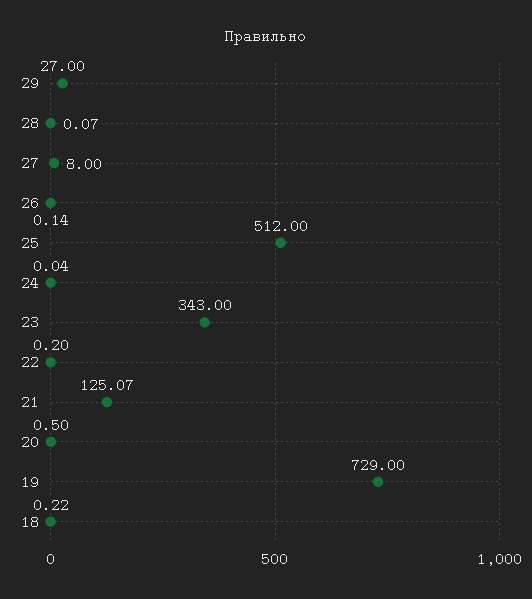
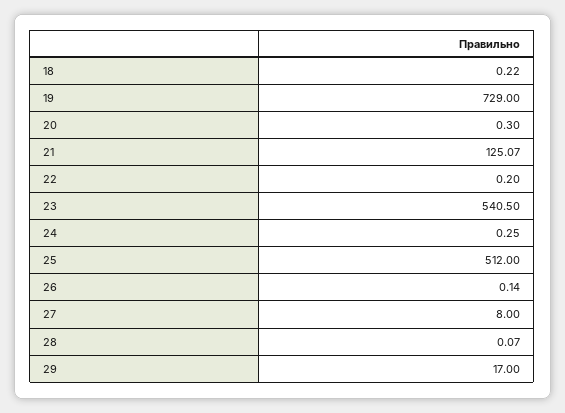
  {
-   "29": 27,
+   "29": 17,
    "28": 0.07,
    "27": 8,
    "26": 0.14,
    "25": 512,
-   "24": 0.04,
+   "24": 0.25,
-   "23": 343,
+   "23": 540.5,
    "22": 0.2,
    "21": 125.07,
-   "20": 0.5,
+   "20": 0.3,
    "19": 729,
    "18": 0.22
  }

